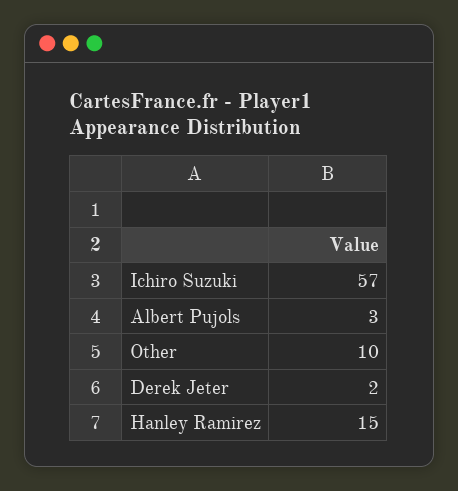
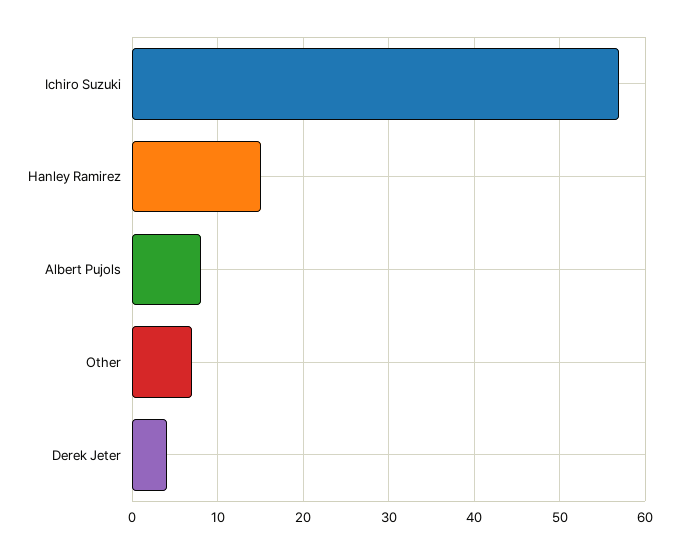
  {
    "Ichiro Suzuki": 57,
-   "Albert Pujols": 3,
+   "Albert Pujols": 8,
-   "Other": 10,
+   "Other": 7,
-   "Derek Jeter": 2,
+   "Derek Jeter": 4,
    "Hanley Ramirez": 15
  }

